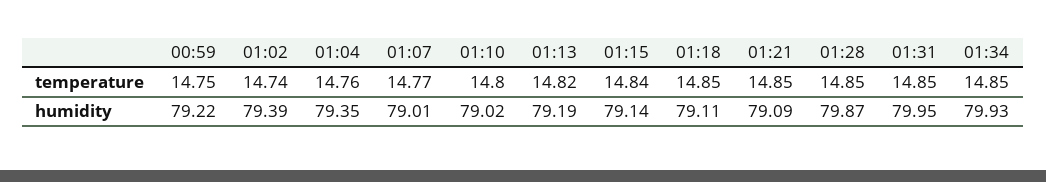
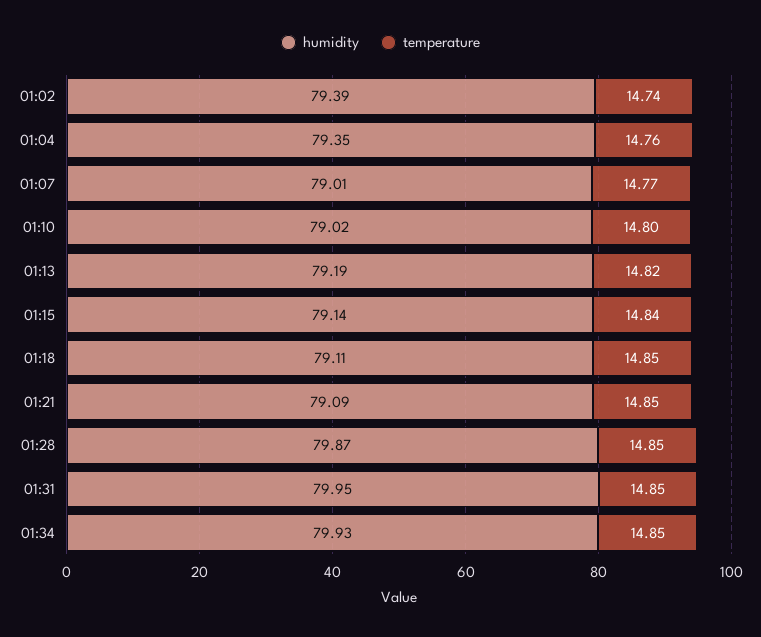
  {
    "temperature": {
-     "00:59": 14.75,
      "01:02": 14.74,
      "01:04": 14.76,
      "01:07": 14.77,
      "01:10": 14.8,
      "01:13": 14.82,
      "01:15": 14.84,
      "01:18": 14.85,
      "01:21": 14.85,
      "01:28": 14.85,
      "01:31": 14.85,
      "01:34": 14.85
    },
    "humidity": {
-     "00:59": 79.22,
      "01:02": 79.39,
      "01:04": 79.35,
      "01:07": 79.01,
      "01:10": 79.02,
      "01:13": 79.19,
      "01:15": 79.14,
      "01:18": 79.11,
      "01:21": 79.09,
      "01:28": 79.87,
      "01:31": 79.95,
      "01:34": 79.93
    }
  }

